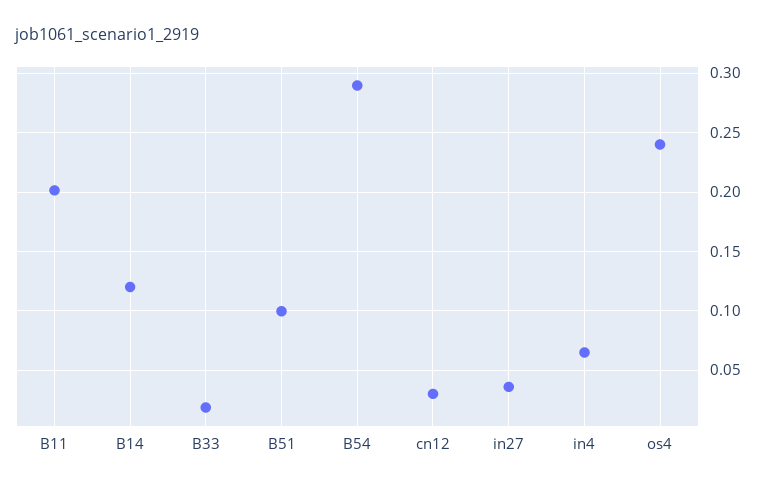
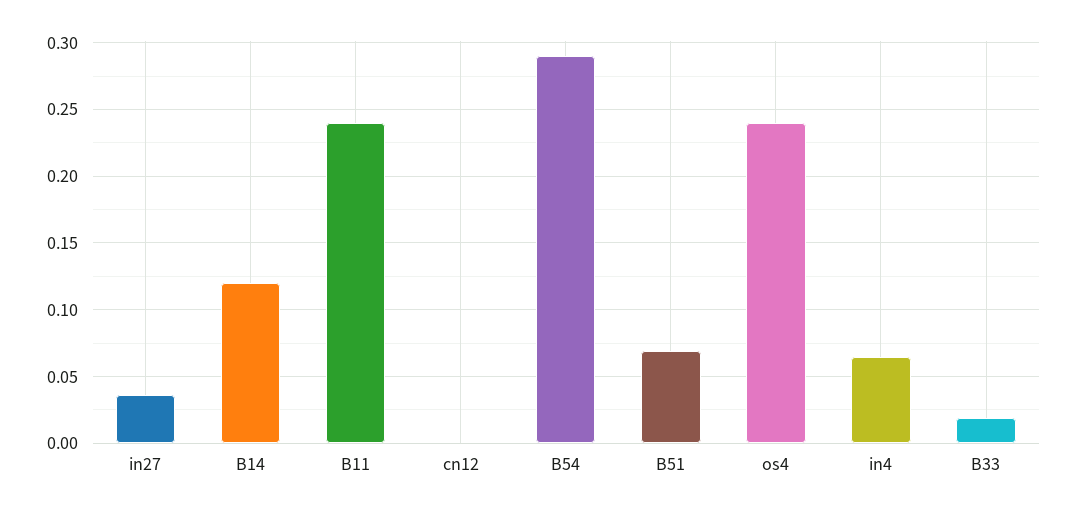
  {
-   "B11": 0.2,
+   "B11": 0.24,
    "B14": 0.12,
    "B33": 0.02,
-   "B51": 0.1,
+   "B51": 0.07,
    "B54": 0.29,
-   "cn12": 0.03,
+   "cn12": 0,
    "in27": 0.035,
    "in4": 0.065,
    "os4": 0.24
  }

